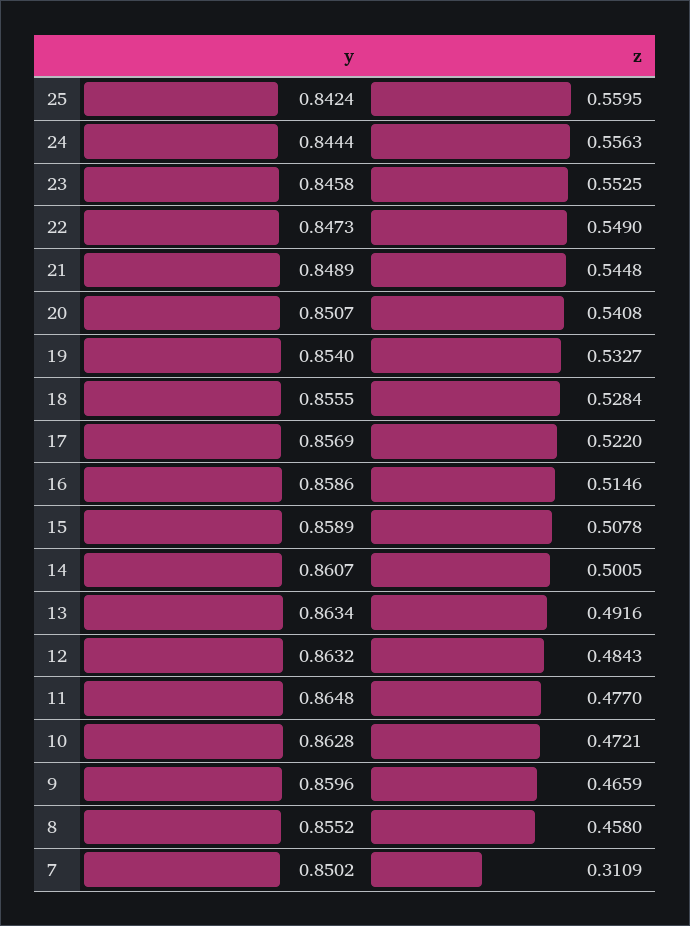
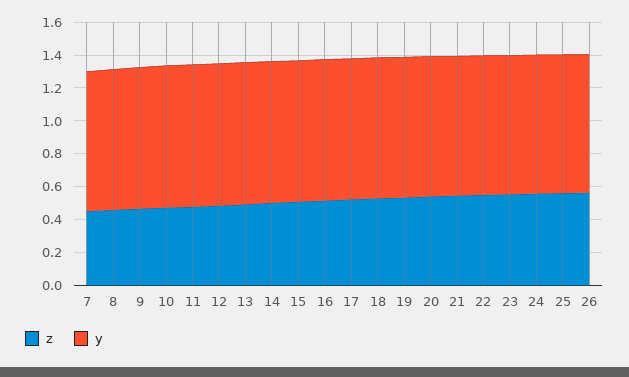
  {
    "y": {
      "25": 0.8424,
      "24": 0.8444,
      "23": 0.8458,
      "22": 0.8473,
      "21": 0.8489,
      "20": 0.8507,
      "19": 0.854,
      "18": 0.8555,
      "17": 0.8569,
      "16": 0.8586,
      "15": 0.8589,
      "14": 0.8607,
      "13": 0.8634,
      "12": 0.8632,
      "11": 0.8648,
      "10": 0.8628,
      "9": 0.8596,
      "8": 0.8552,
-     "7": 0.8502
+     "7": 0.8502,
+     "26": 0.85
    },
    "z": {
      "25": 0.5595,
      "24": 0.5563,
      "23": 0.5525,
      "22": 0.549,
      "21": 0.5448,
      "20": 0.5408,
      "19": 0.5327,
      "18": 0.5284,
      "17": 0.522,
      "16": 0.5146,
      "15": 0.5078,
      "14": 0.5005,
      "13": 0.4916,
      "12": 0.4843,
      "11": 0.477,
      "10": 0.4721,
      "9": 0.4659,
      "8": 0.458,
-     "7": 0.3109
+     "7": 0.45,
+     "26": 0.55
    }
  }

